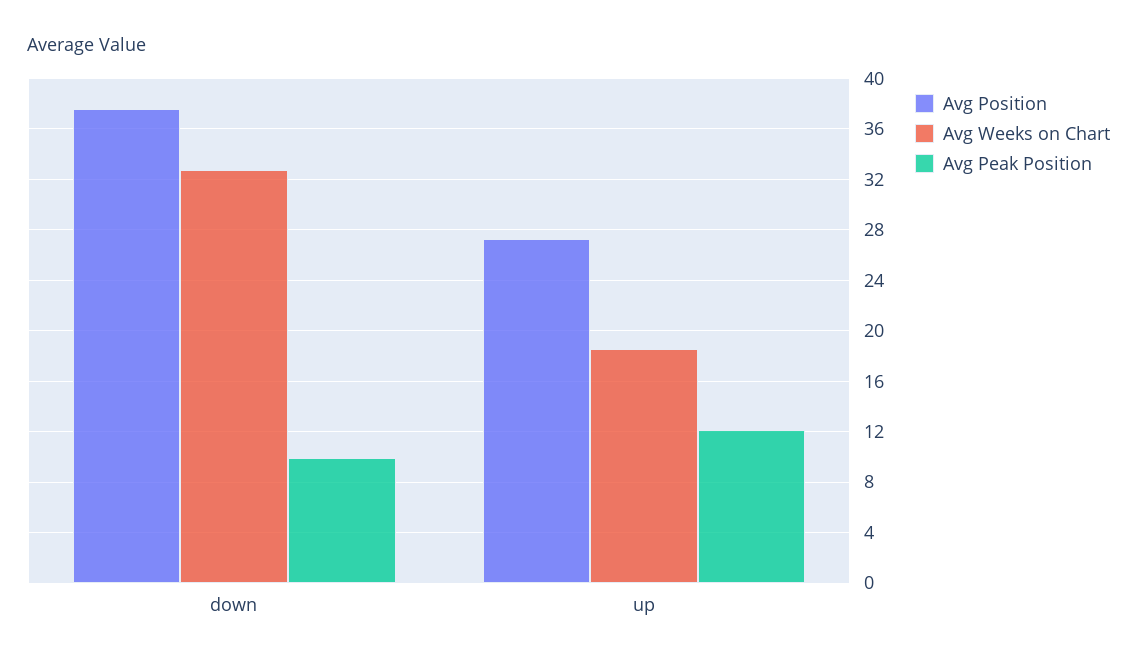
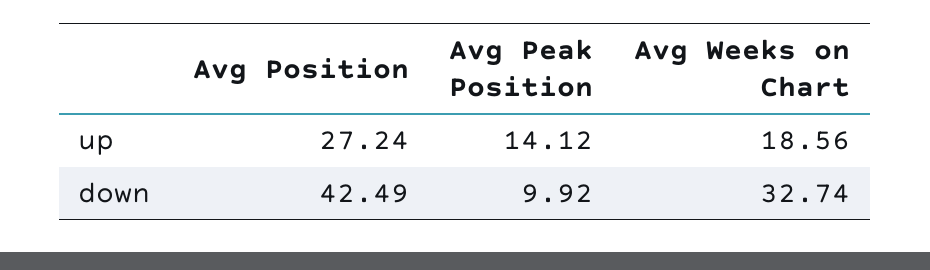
  {
    "Avg Position": {
-     "down": 37.5,
+     "down": 42.49,
      "up": 27.24
    },
    "Avg Weeks on Chart": {
      "down": 32.74,
      "up": 18.56
    },
    "Avg Peak Position": {
      "down": 9.92,
-     "up": 12
+     "up": 14.12
    }
  }

